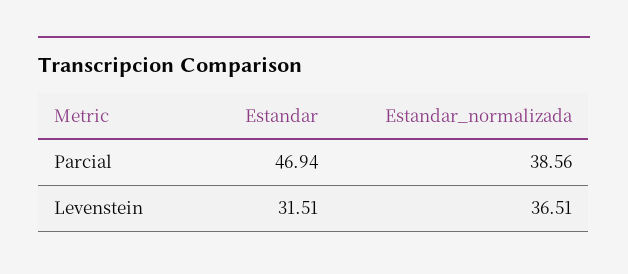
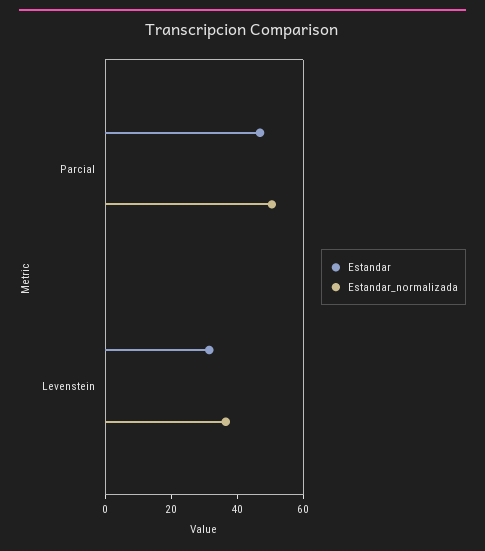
  {
    "Estandar": {
      "Parcial": 46.94,
      "Levenstein": 31.51
    },
    "Estandar_normalizada": {
-     "Parcial": 38.56,
+     "Parcial": 50,
      "Levenstein": 36.51
    }
  }

